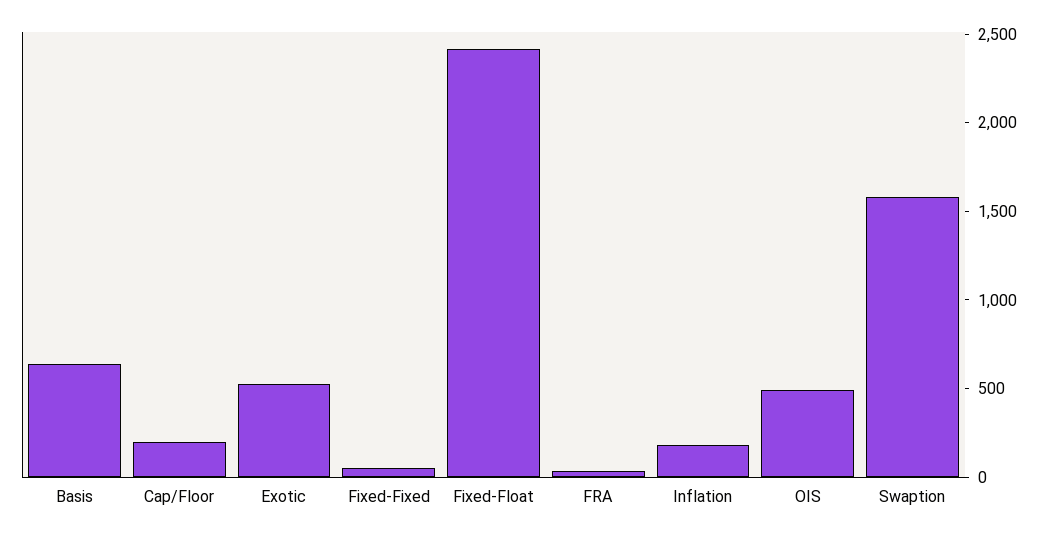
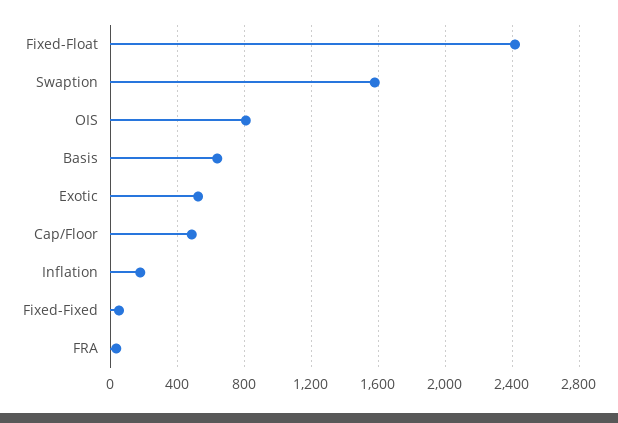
  {
    "Basis": 650,
-   "Cap/Floor": 200,
+   "Cap/Floor": 500,
    "Exotic": 550,
    "Fixed-Fixed": 50,
    "Fixed-Float": 2400,
    "FRA": 50,
    "Inflation": 200,
-   "OIS": 500,
+   "OIS": 800,
    "Swaption": 1600
  }

